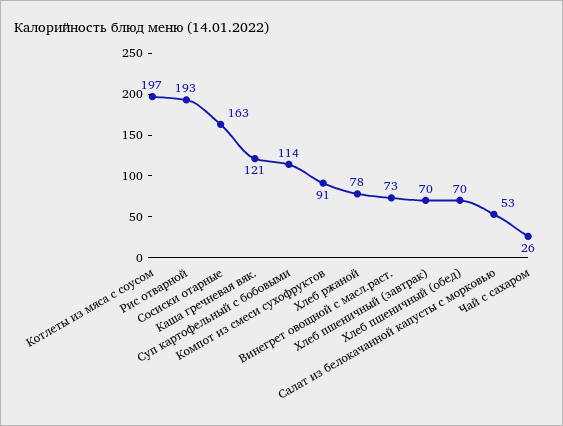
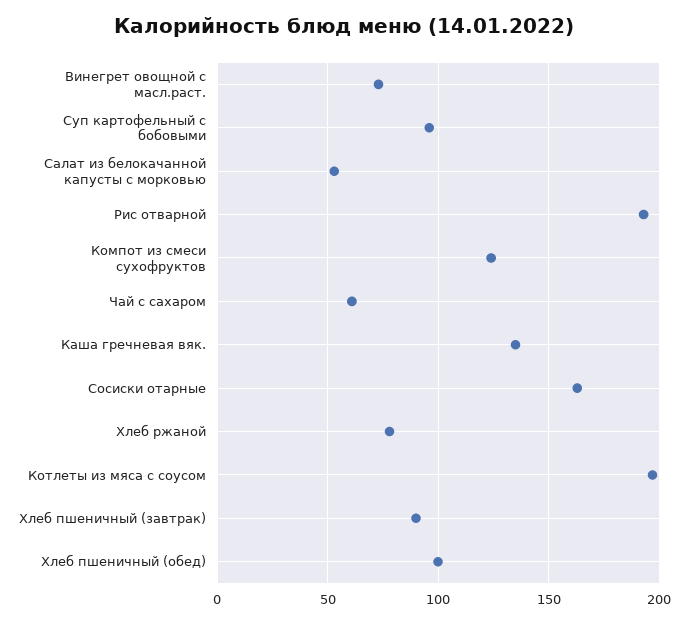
  {
    "Котлеты из мяса с соусом": 197,
    "Рис отварной": 193,
    "Сосиски отарные": 163,
-   "Каша гречневая вяк.": 121,
+   "Каша гречневая вяк.": 135,
-   "Суп картофельный с бобовыми": 114,
+   "Суп картофельный с бобовыми": 95,
-   "Компот из смеси сухофруктов": 91,
+   "Компот из смеси сухофруктов": 125,
    "Хлеб ржаной": 78,
    "Винегрет овощной с масл.раст.": 73,
-   "Хлеб пшеничный (завтрак)": 70,
+   "Хлеб пшеничный (завтрак)": 90,
-   "Хлеб пшеничный (обед)": 70,
+   "Хлеб пшеничный (обед)": 100,
    "Салат из белокачанной капусты с морковью": 53,
-   "Чай с сахаром": 26
+   "Чай с сахаром": 60
  }

